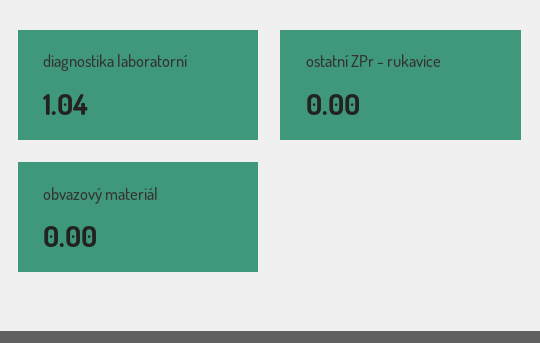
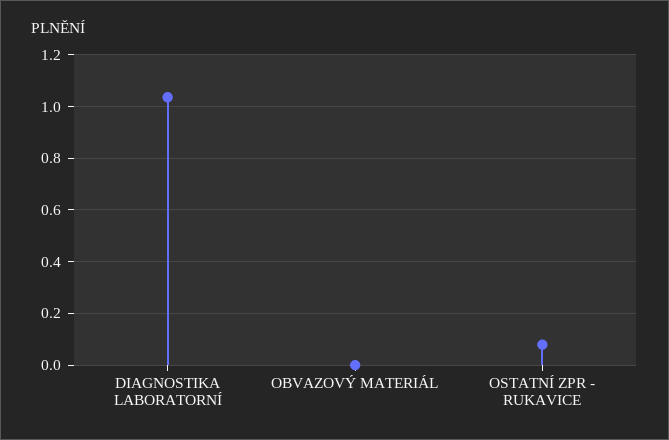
  {
    "diagnostika laboratorní": 1.04,
-   "ostatní ZPr - rukavice": 0,
+   "ostatní ZPr - rukavice": 0.075,
    "obvazový materiál": 0
  }

